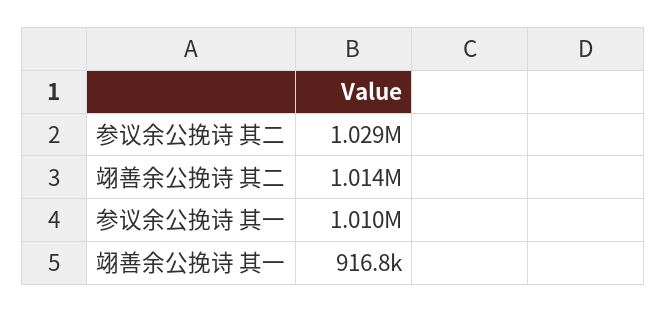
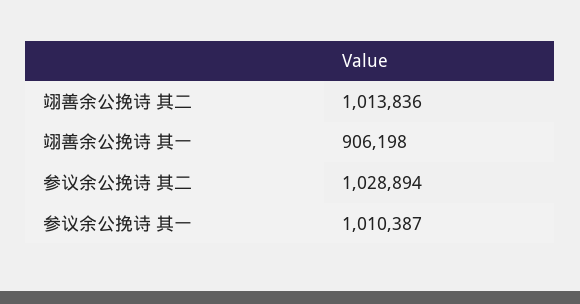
  {
    "参议余公挽诗 其二": 1028894,
    "翊善余公挽诗 其二": 1013836,
    "参议余公挽诗 其一": 1010387,
-   "翊善余公挽诗 其一": 916800
+   "翊善余公挽诗 其一": 906198
  }

